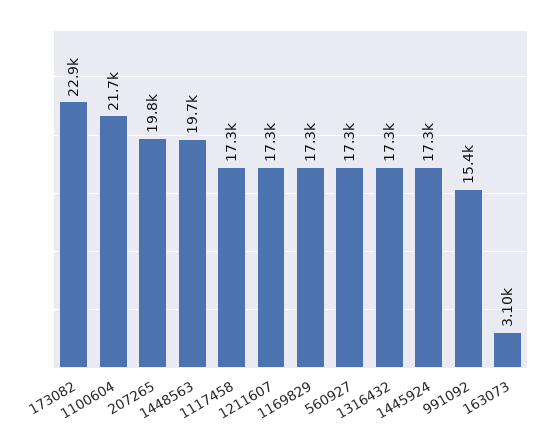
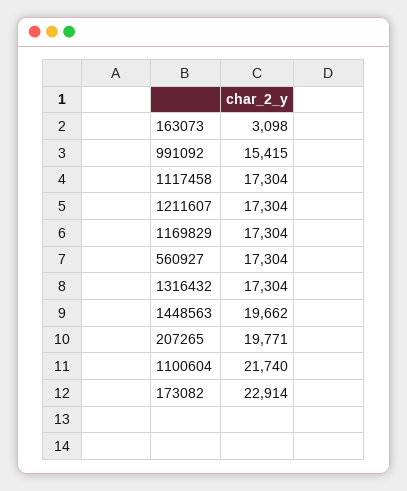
  {
    "173082": 22914,
    "1100604": 21740,
    "207265": 19771,
    "1448563": 19662,
    "1117458": 17304,
    "1211607": 17304,
    "1169829": 17304,
    "560927": 17304,
    "1316432": 17304,
-   "1445924": 17300,
    "991092": 15415,
    "163073": 3098
  }

